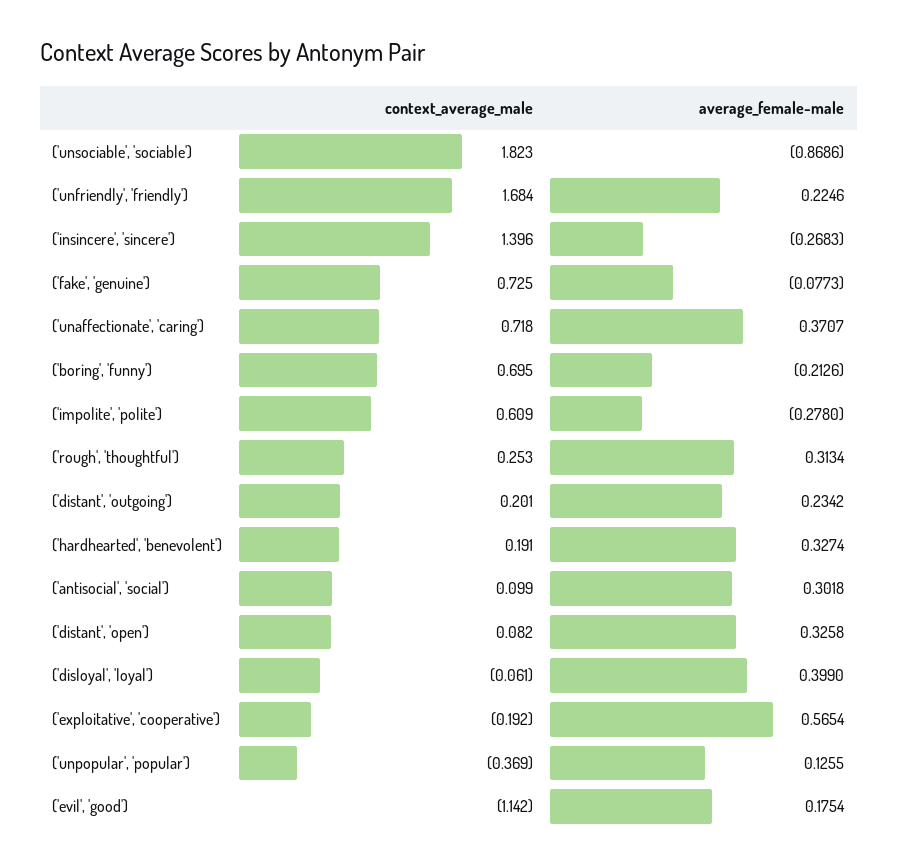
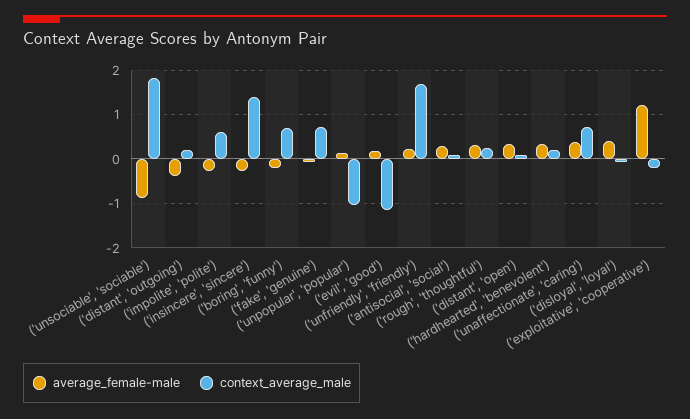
  {
    "context_average_male": {
      "('unsociable', 'sociable')": 1.823,
      "('unfriendly', 'friendly')": 1.684,
      "('insincere', 'sincere')": 1.396,
      "('fake', 'genuine')": 0.725,
      "('unaffectionate', 'caring')": 0.718,
      "('boring', 'funny')": 0.695,
      "('impolite', 'polite')": 0.609,
      "('rough', 'thoughtful')": 0.253,
      "('distant', 'outgoing')": 0.201,
      "('hardhearted', 'benevolent')": 0.191,
      "('antisocial', 'social')": 0.099,
      "('distant', 'open')": 0.082,
      "('disloyal', 'loyal')": -0.061,
      "('exploitative', 'cooperative')": -0.192,
-     "('unpopular', 'popular')": -0.369,
+     "('unpopular', 'popular')": -1,
      "('evil', 'good')": -1.142
    },
    "average_female-male": {
      "('unsociable', 'sociable')": -0.8686,
      "('unfriendly', 'friendly')": 0.2246,
      "('insincere', 'sincere')": -0.2683,
      "('fake', 'genuine')": -0.0773,
      "('unaffectionate', 'caring')": 0.3707,
      "('boring', 'funny')": -0.2126,
      "('impolite', 'polite')": -0.278,
      "('rough', 'thoughtful')": 0.3134,
-     "('distant', 'outgoing')": 0.2342,
+     "('distant', 'outgoing')": -0.4,
      "('hardhearted', 'benevolent')": 0.3274,
      "('antisocial', 'social')": 0.3018,
      "('distant', 'open')": 0.3258,
      "('disloyal', 'loyal')": 0.399,
-     "('exploitative', 'cooperative')": 0.5654,
+     "('exploitative', 'cooperative')": 1.2,
      "('unpopular', 'popular')": 0.1255,
      "('evil', 'good')": 0.1754
    }
  }

